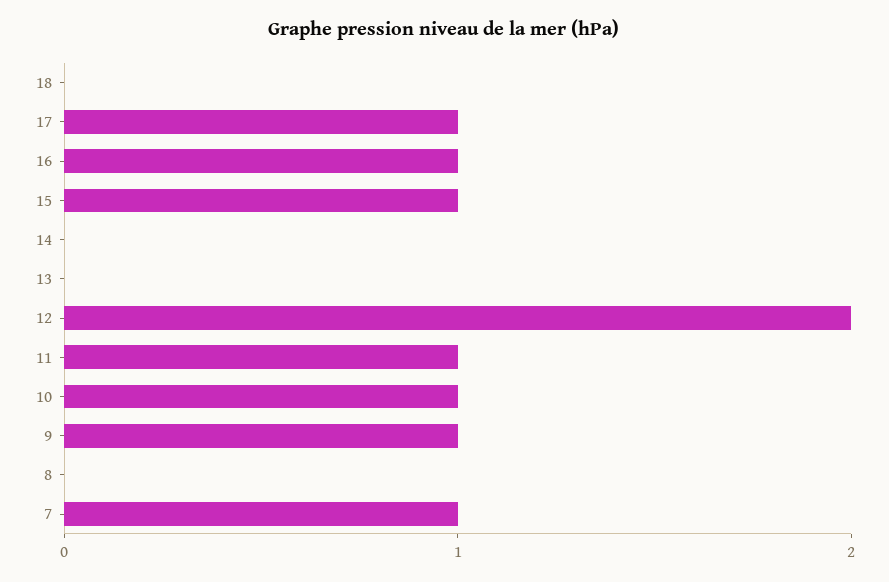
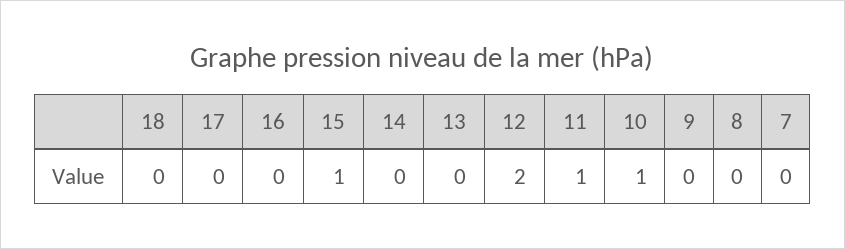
  {
    "18": 0,
-   "17": 1,
+   "17": 0,
-   "16": 1,
+   "16": 0,
    "15": 1,
    "14": 0,
    "13": 0,
    "12": 2,
    "11": 1,
    "10": 1,
-   "9": 1,
+   "9": 0,
    "8": 0,
-   "7": 1
+   "7": 0
  }

